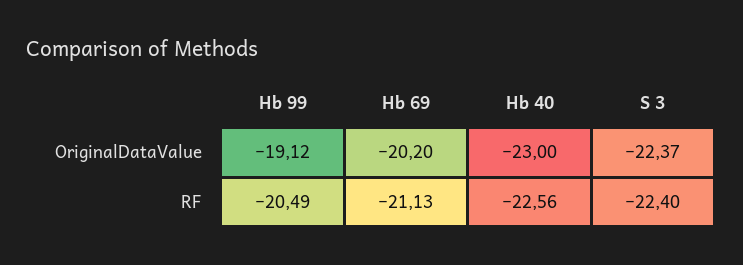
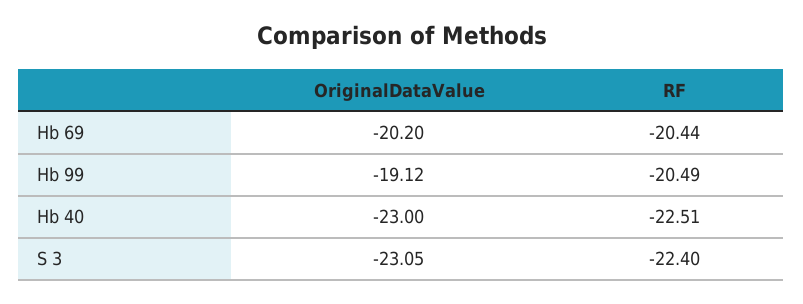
  {
    "Hb 99": {
      "OriginalDataValue": -19.12,
      "RF": -20.49
    },
    "Hb 69": {
      "OriginalDataValue": -20.2,
-     "RF": -21.13
+     "RF": -20.44
    },
    "Hb 40": {
      "OriginalDataValue": -23,
-     "RF": -22.56
+     "RF": -22.51
    },
    "S 3": {
-     "OriginalDataValue": -22.37,
+     "OriginalDataValue": -23.05,
      "RF": -22.4
    }
  }

